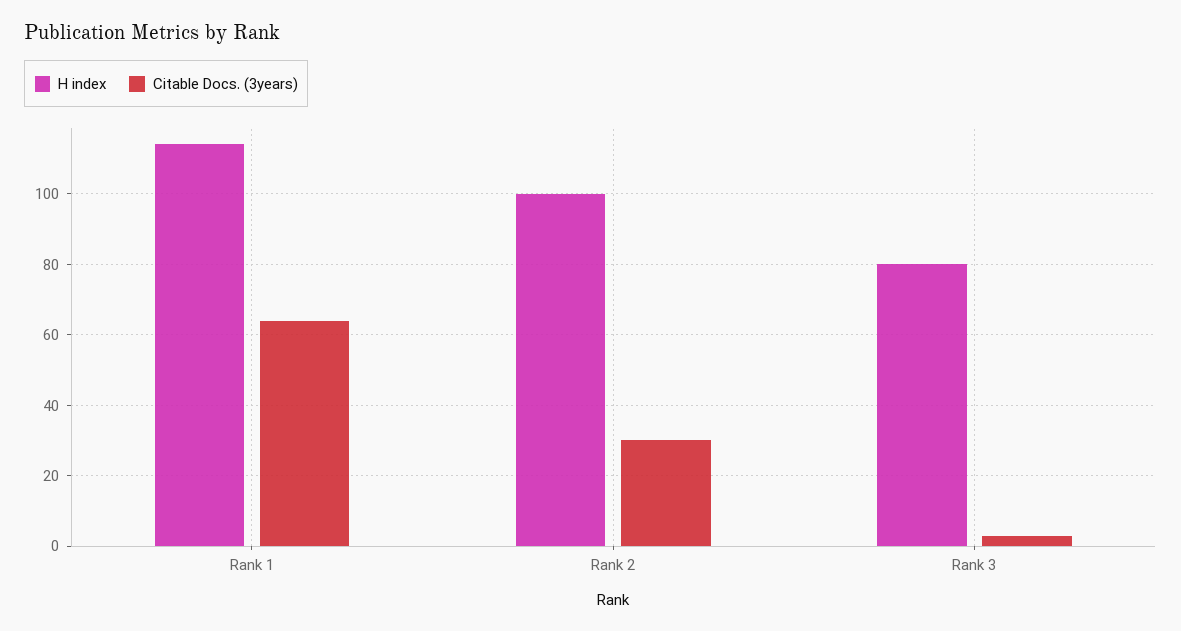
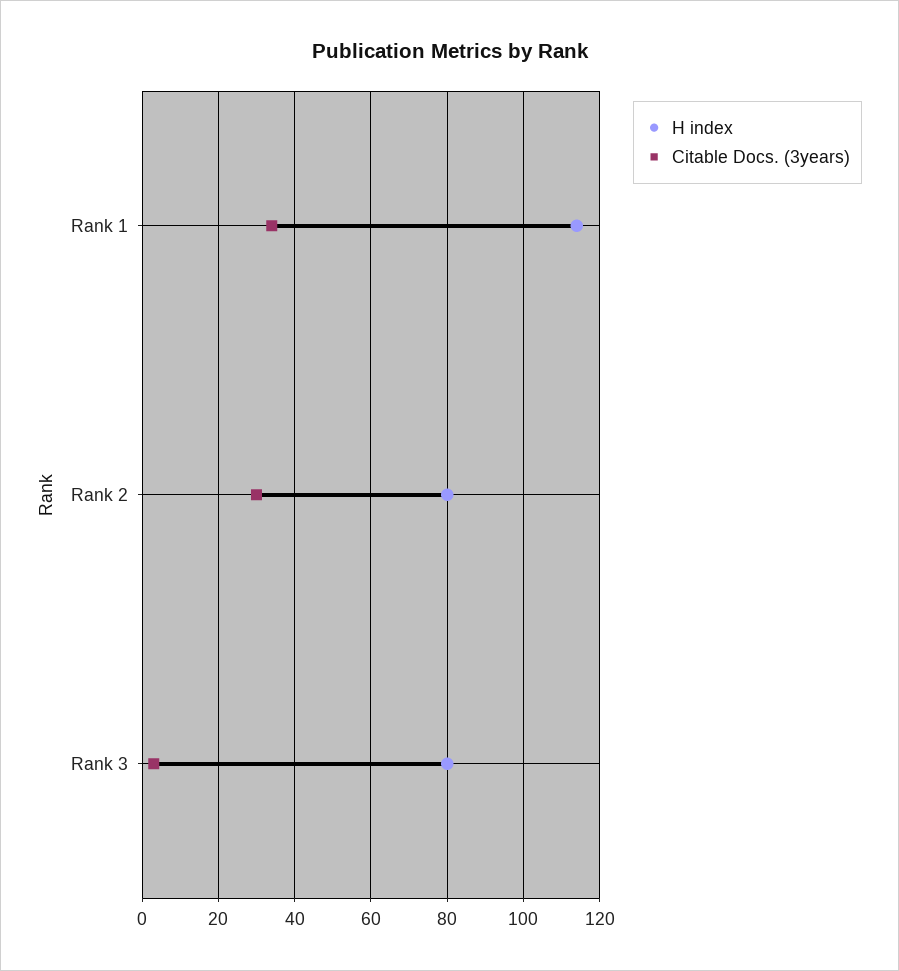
  {
    "H index": {
      "Rank 1": 115,
-     "Rank 2": 100,
+     "Rank 2": 80,
      "Rank 3": 80
    },
    "Citable Docs. (3years)": {
-     "Rank 1": 65,
+     "Rank 1": 35,
      "Rank 2": 30,
      "Rank 3": 5
    }
  }

